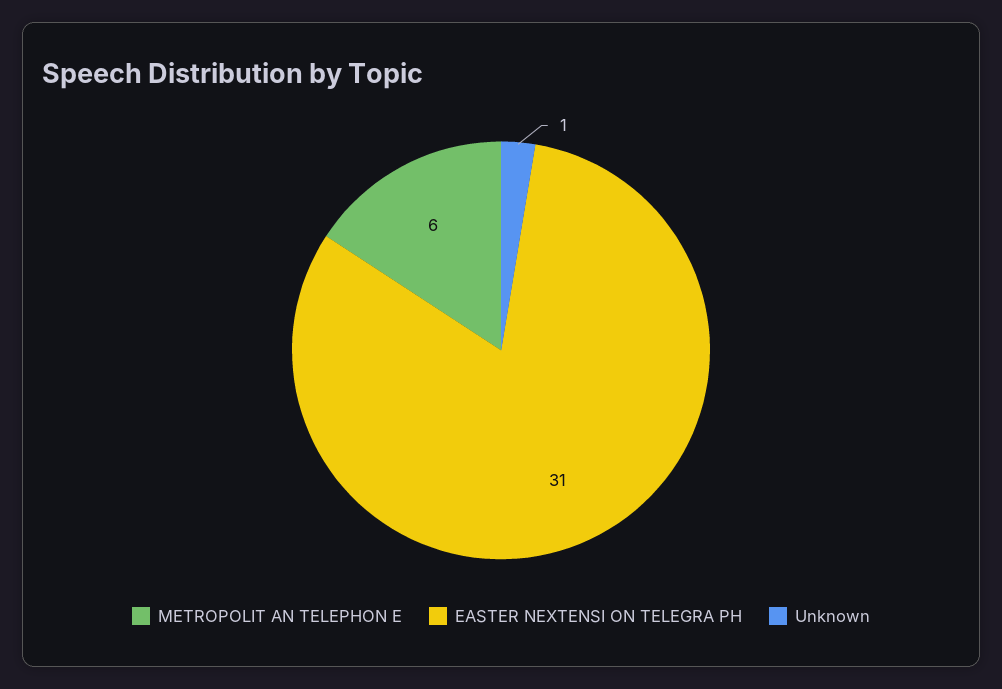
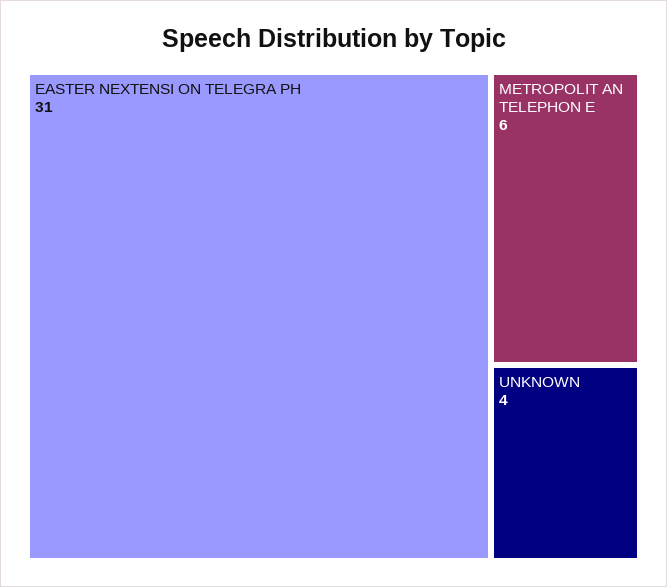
  {
    "METROPOLIT AN TELEPHON E": 6,
    "EASTER NEXTENSI ON TELEGRA PH": 31,
-   "Unknown": 1
+   "Unknown": 4
  }

